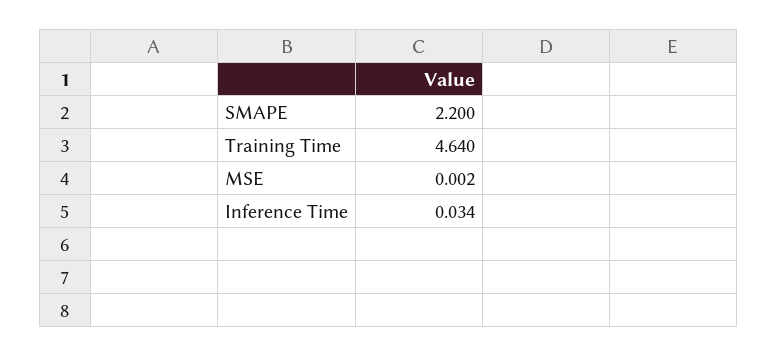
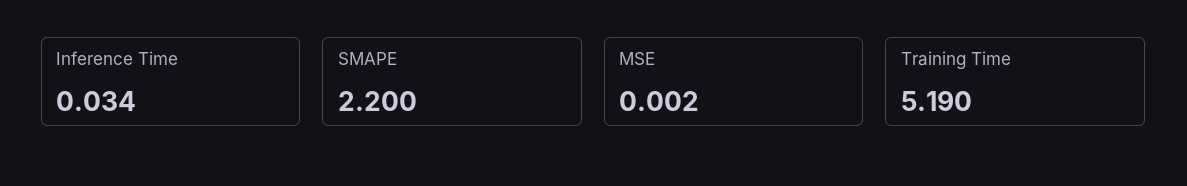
  {
    "SMAPE": 2.2,
-   "Training Time": 4.64,
+   "Training Time": 5.19,
    "MSE": 0.002,
    "Inference Time": 0.034
  }

